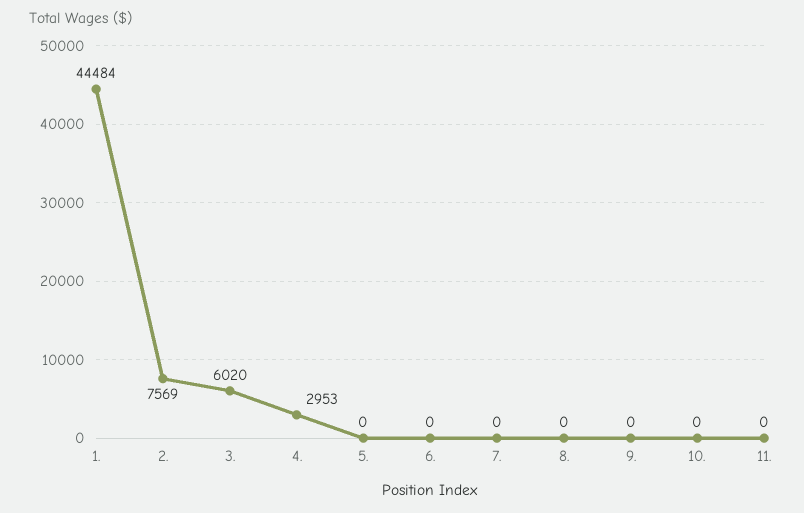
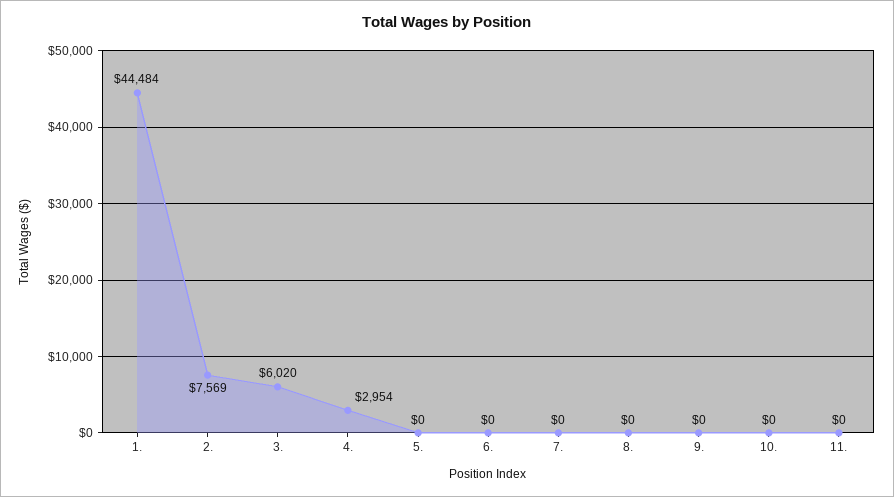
  {
    "1.": 44484,
    "2.": 7569,
    "3.": 6020,
-   "4.": 2953,
+   "4.": 2954,
    "5.": 0,
    "6.": 0,
    "7.": 0,
    "8.": 0,
    "9.": 0,
    "10.": 0,
    "11.": 0
  }

